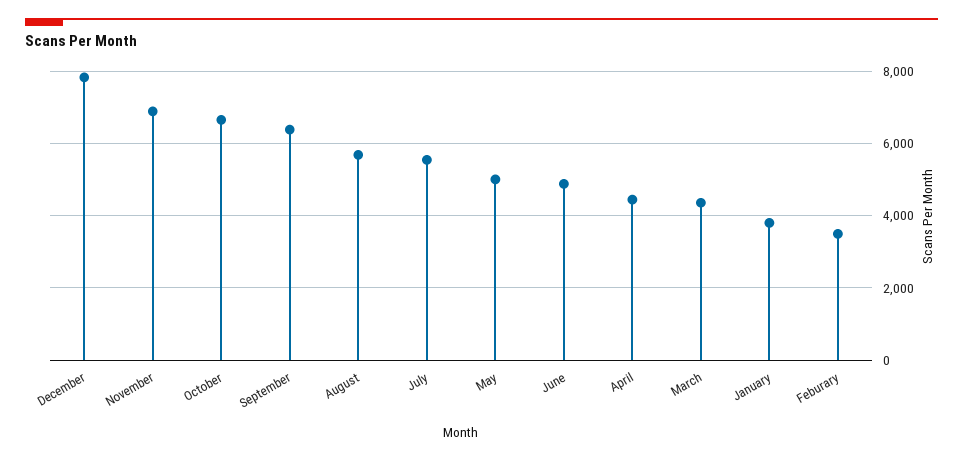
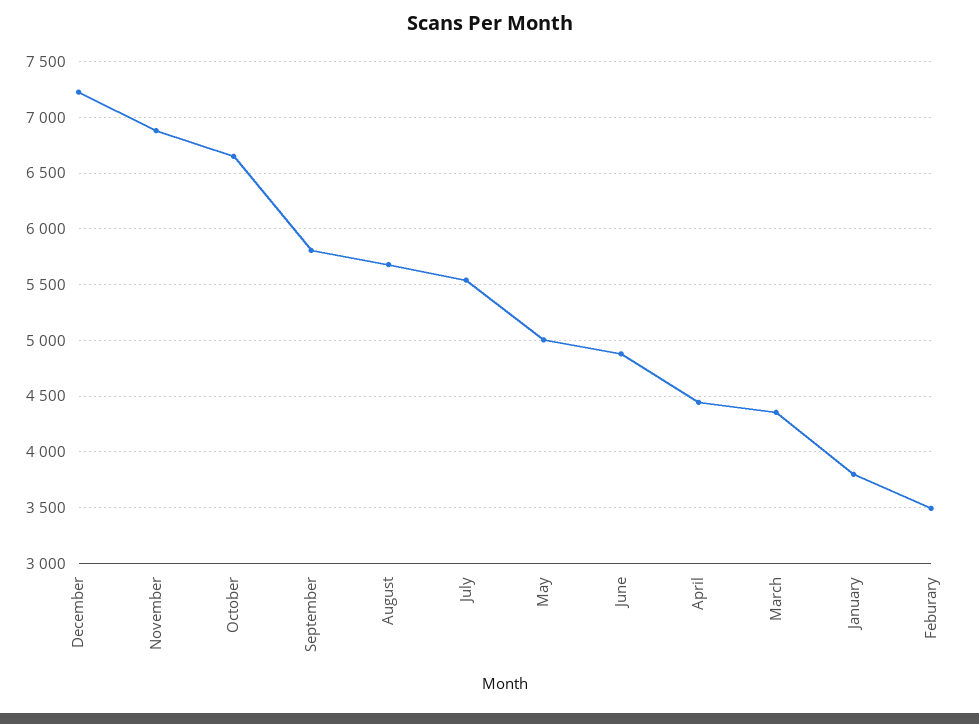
  {
-   "December": 7800,
+   "December": 7200,
    "November": 6900,
    "October": 6600,
-   "September": 6400,
+   "September": 5800,
    "August": 5700,
    "July": 5500,
    "May": 5000,
    "June": 4900,
    "April": 4400,
    "March": 4400,
    "January": 3800,
    "Feburary": 3500
  }

